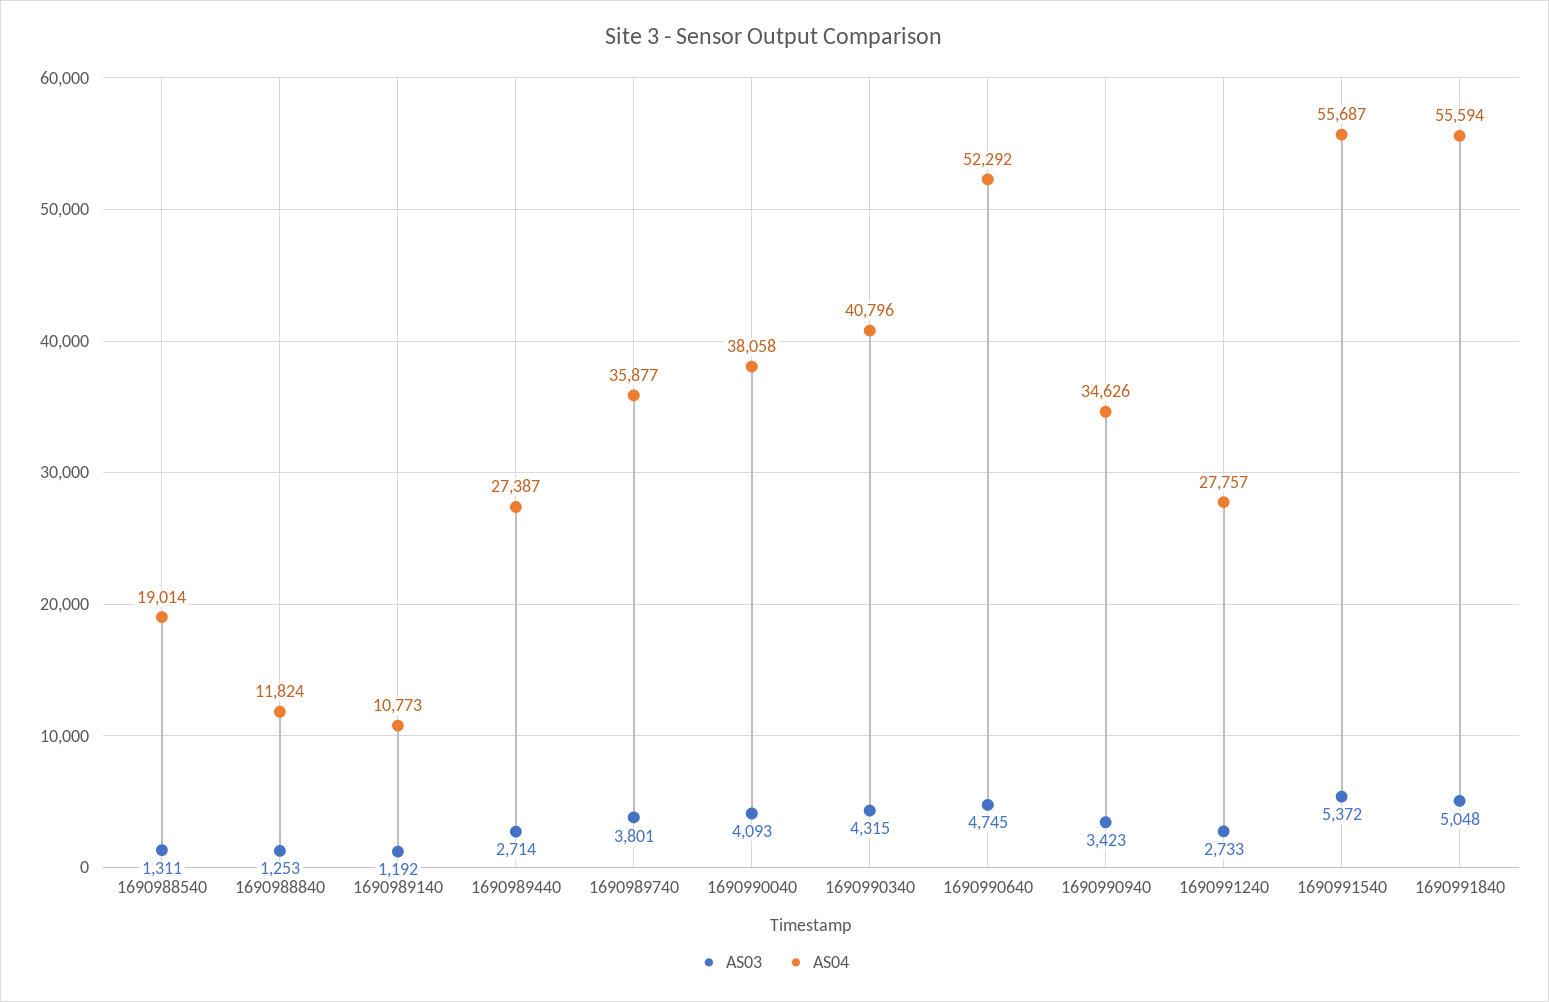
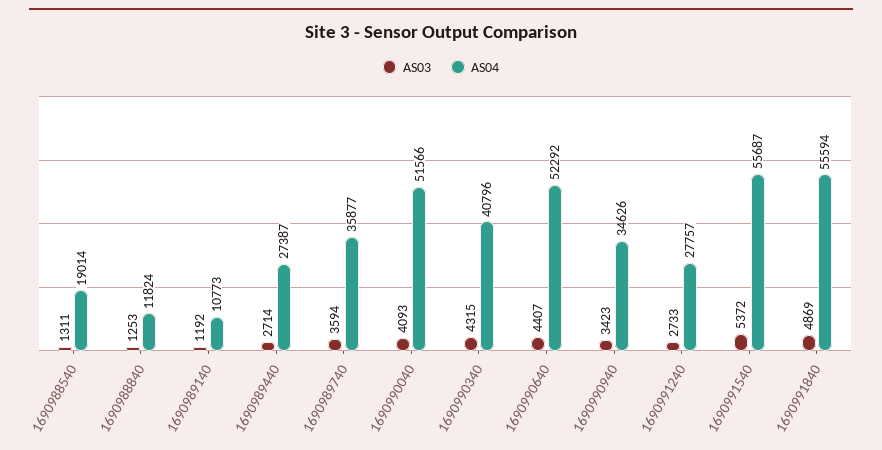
  {
    "AS03": {
      "1690988540": 1311,
      "1690988840": 1253,
      "1690989140": 1192,
      "1690989440": 2714,
-     "1690989740": 3801,
+     "1690989740": 3594,
      "1690990040": 4093,
      "1690990340": 4315,
-     "1690990640": 4745,
+     "1690990640": 4407,
      "1690990940": 3423,
      "1690991240": 2733,
      "1690991540": 5372,
-     "1690991840": 5048
+     "1690991840": 4869
    },
    "AS04": {
      "1690988540": 19014,
      "1690988840": 11824,
      "1690989140": 10773,
      "1690989440": 27387,
      "1690989740": 35877,
-     "1690990040": 38058,
+     "1690990040": 51566,
      "1690990340": 40796,
      "1690990640": 52292,
      "1690990940": 34626,
      "1690991240": 27757,
      "1690991540": 55687,
      "1690991840": 55594
    }
  }

